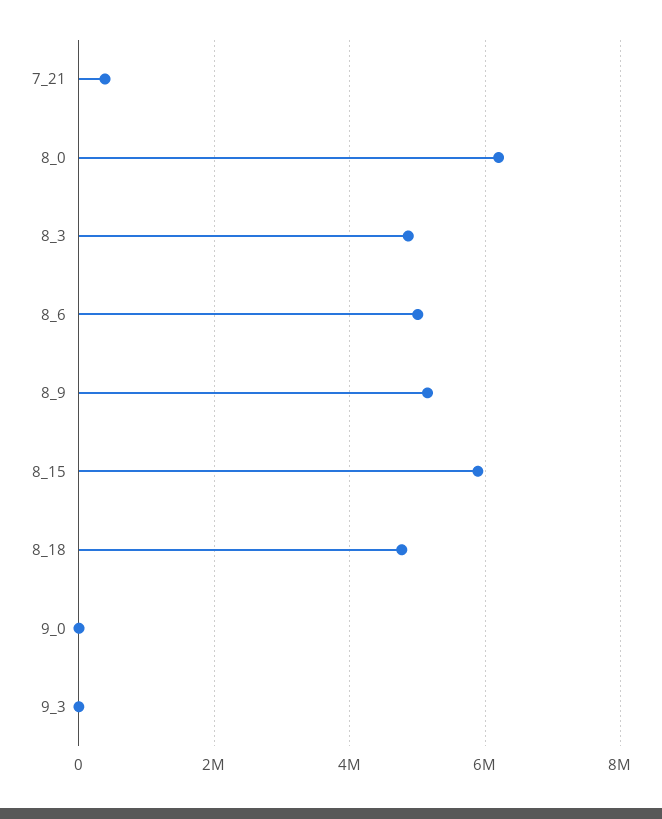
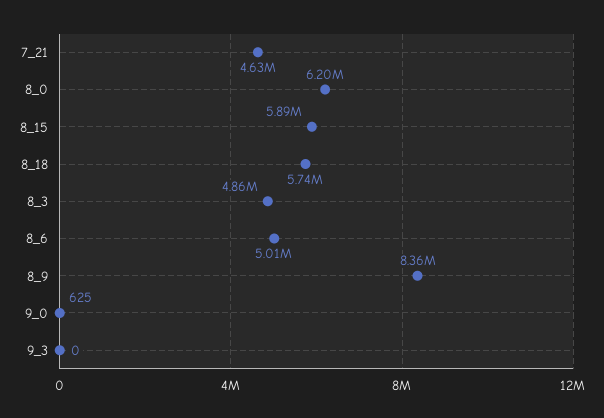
  {
-   "7_21": 400000,
+   "7_21": 4630000,
    "8_0": 6200000,
    "8_3": 4860000,
    "8_6": 5010000,
-   "8_9": 5200000,
+   "8_9": 8360000,
    "8_15": 5890000,
-   "8_18": 4800000,
+   "8_18": 5740000,
    "9_0": 625,
    "9_3": 0
  }

